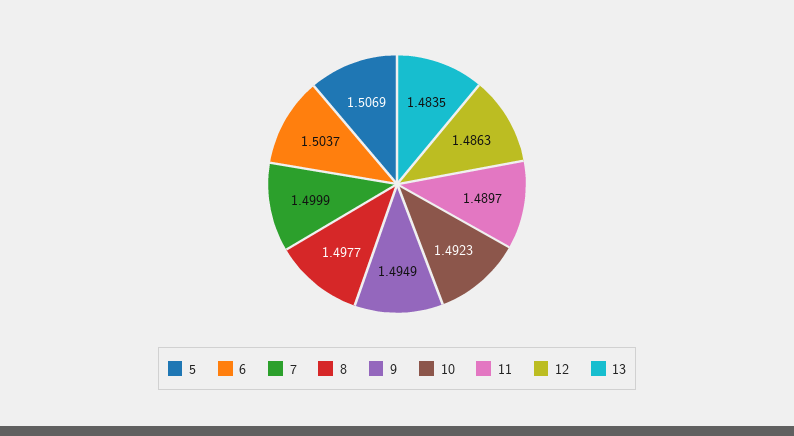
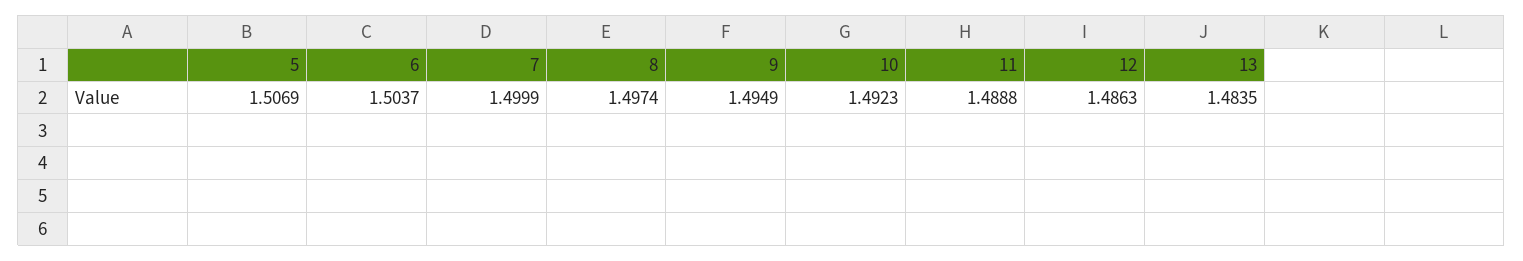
  {
    "5": 1.5069,
    "6": 1.5037,
    "7": 1.4999,
-   "8": 1.4977,
+   "8": 1.4974,
    "9": 1.4949,
    "10": 1.4923,
-   "11": 1.4897,
+   "11": 1.4888,
    "12": 1.4863,
    "13": 1.4835
  }

